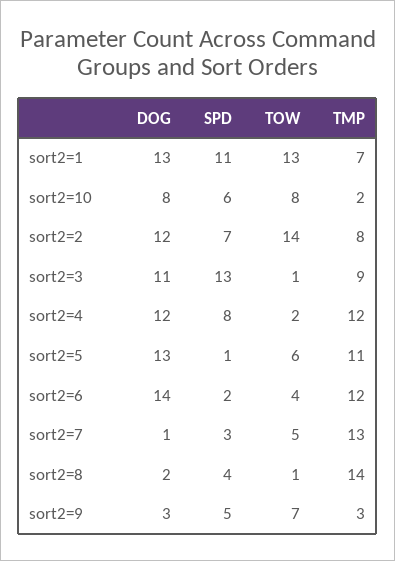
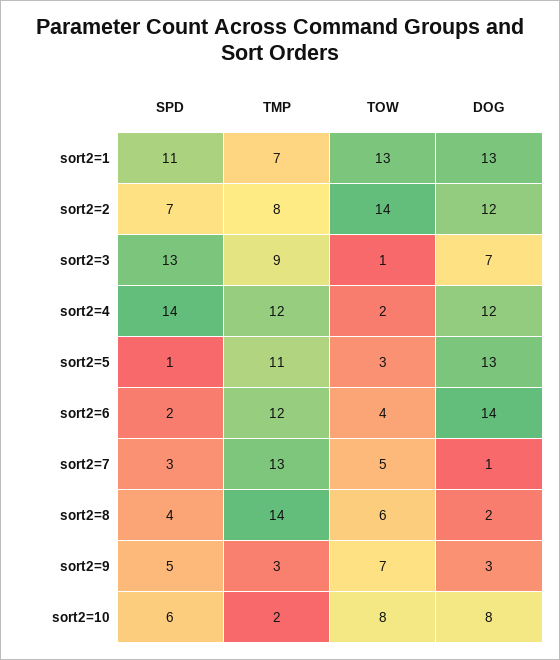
  {
    "DOG": {
      "sort2=1": 13,
      "sort2=10": 8,
      "sort2=2": 12,
-     "sort2=3": 11,
+     "sort2=3": 7,
      "sort2=4": 12,
      "sort2=5": 13,
      "sort2=6": 14,
      "sort2=7": 1,
      "sort2=8": 2,
      "sort2=9": 3
    },
    "SPD": {
      "sort2=1": 11,
      "sort2=10": 6,
      "sort2=2": 7,
      "sort2=3": 13,
-     "sort2=4": 8,
+     "sort2=4": 14,
      "sort2=5": 1,
      "sort2=6": 2,
      "sort2=7": 3,
      "sort2=8": 4,
      "sort2=9": 5
    },
    "TOW": {
      "sort2=1": 13,
      "sort2=10": 8,
      "sort2=2": 14,
      "sort2=3": 1,
      "sort2=4": 2,
-     "sort2=5": 6,
+     "sort2=5": 3,
      "sort2=6": 4,
      "sort2=7": 5,
-     "sort2=8": 1,
+     "sort2=8": 6,
      "sort2=9": 7
    },
    "TMP": {
      "sort2=1": 7,
      "sort2=10": 2,
      "sort2=2": 8,
      "sort2=3": 9,
      "sort2=4": 12,
      "sort2=5": 11,
      "sort2=6": 12,
      "sort2=7": 13,
      "sort2=8": 14,
      "sort2=9": 3
    }
  }

